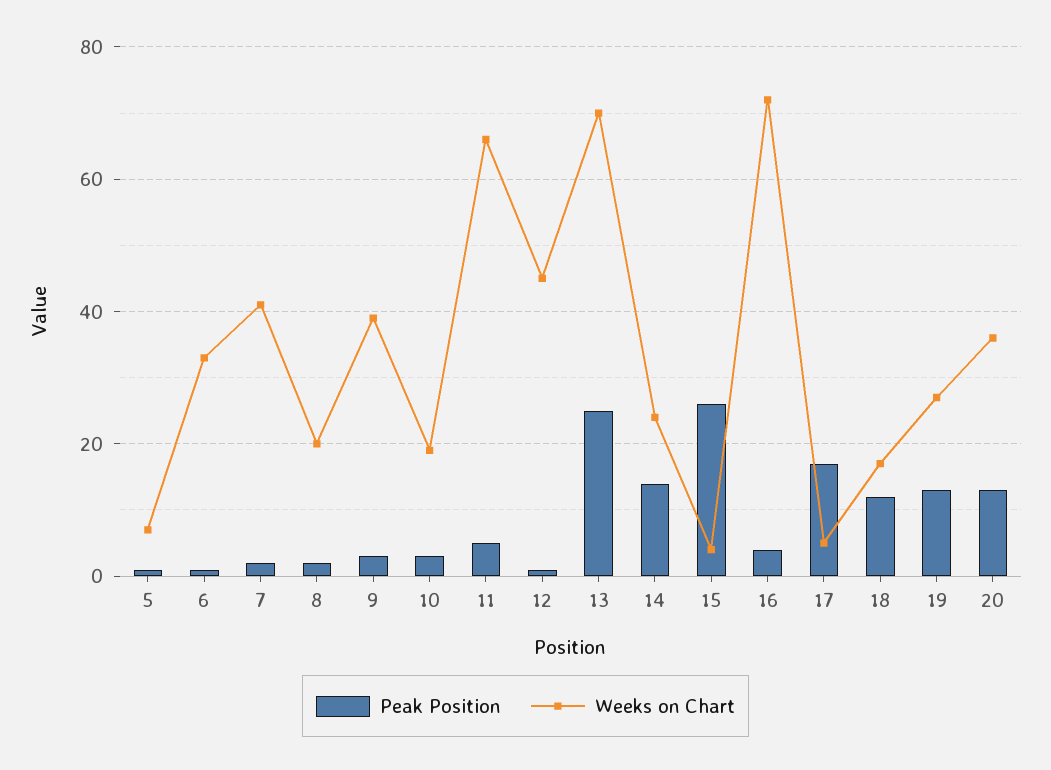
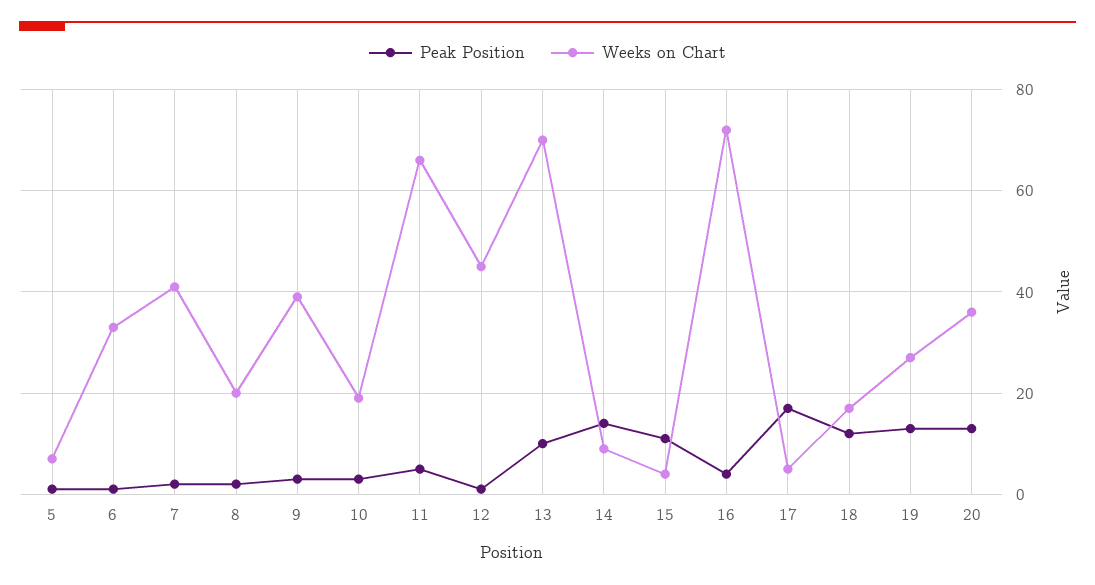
  {
    "Peak Position": {
      "5": 0,
      "6": 0,
      "7": 0,
      "8": 0,
      "9": 5,
      "10": 5,
      "11": 5,
      "12": 0,
-     "13": 25,
+     "13": 10,
      "14": 15,
-     "15": 25,
+     "15": 10,
      "16": 5,
      "17": 15,
      "18": 10,
      "19": 15,
      "20": 15
    },
    "Weeks on Chart": {
      "5": 5,
      "6": 35,
      "7": 40,
      "8": 20,
      "9": 40,
      "10": 20,
      "11": 65,
      "12": 45,
      "13": 70,
-     "14": 25,
+     "14": 10,
      "15": 5,
      "16": 70,
      "17": 5,
      "18": 15,
      "19": 25,
      "20": 35
    }
  }

